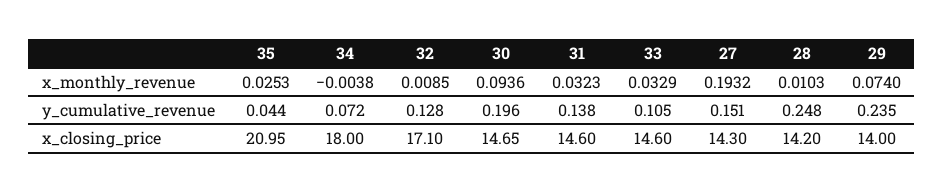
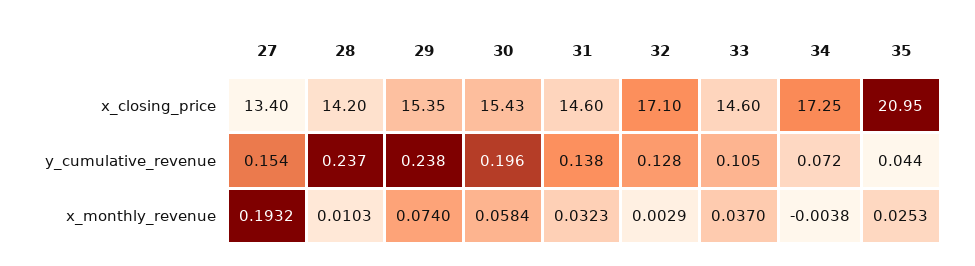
  {
    "35": {
      "x_monthly_revenue": 0.0253,
      "y_cumulative_revenue": 0.044,
      "x_closing_price": 20.95
    },
    "34": {
      "x_monthly_revenue": -0.0038,
      "y_cumulative_revenue": 0.072,
-     "x_closing_price": 18
+     "x_closing_price": 17.25
    },
    "32": {
-     "x_monthly_revenue": 0.0085,
+     "x_monthly_revenue": 0.0029,
      "y_cumulative_revenue": 0.128,
      "x_closing_price": 17.1
    },
    "30": {
-     "x_monthly_revenue": 0.0936,
+     "x_monthly_revenue": 0.0584,
      "y_cumulative_revenue": 0.196,
-     "x_closing_price": 14.65
+     "x_closing_price": 15.43
    },
    "31": {
      "x_monthly_revenue": 0.0323,
      "y_cumulative_revenue": 0.138,
      "x_closing_price": 14.6
    },
    "33": {
-     "x_monthly_revenue": 0.0329,
+     "x_monthly_revenue": 0.037,
      "y_cumulative_revenue": 0.105,
      "x_closing_price": 14.6
    },
    "27": {
      "x_monthly_revenue": 0.1932,
-     "y_cumulative_revenue": 0.151,
+     "y_cumulative_revenue": 0.154,
-     "x_closing_price": 14.3
+     "x_closing_price": 13.4
    },
    "28": {
      "x_monthly_revenue": 0.0103,
-     "y_cumulative_revenue": 0.248,
+     "y_cumulative_revenue": 0.237,
      "x_closing_price": 14.2
    },
    "29": {
      "x_monthly_revenue": 0.074,
-     "y_cumulative_revenue": 0.235,
+     "y_cumulative_revenue": 0.238,
-     "x_closing_price": 14
+     "x_closing_price": 15.35
    }
  }

